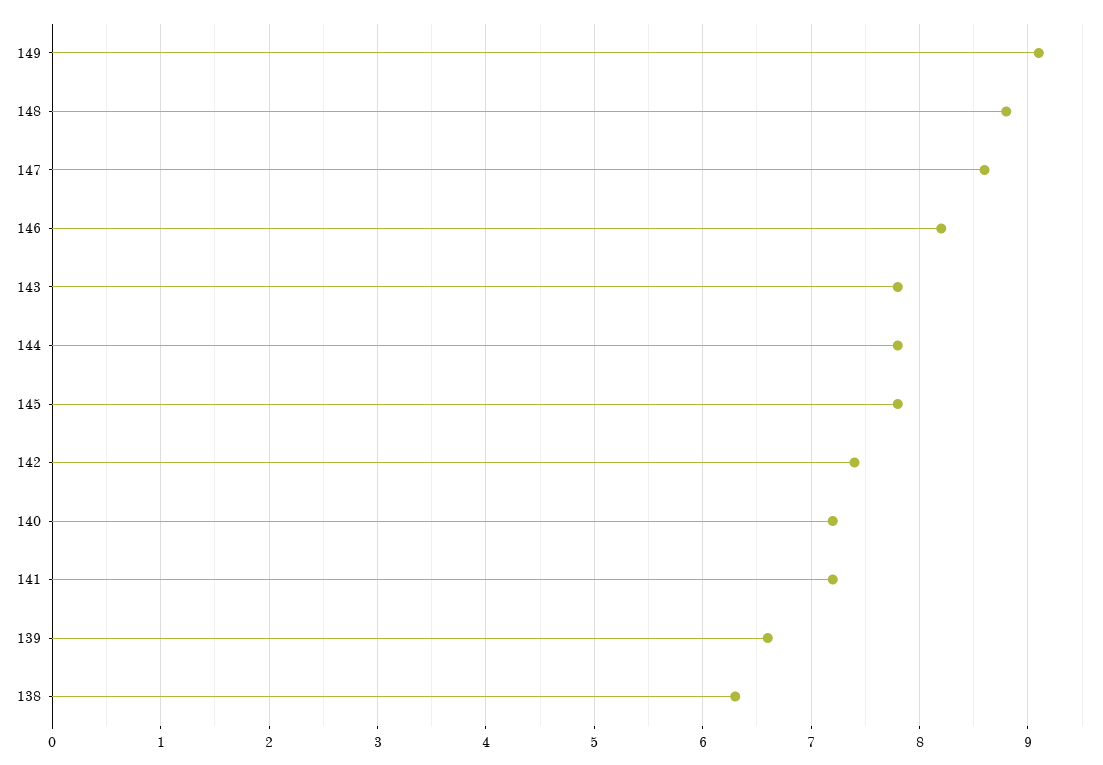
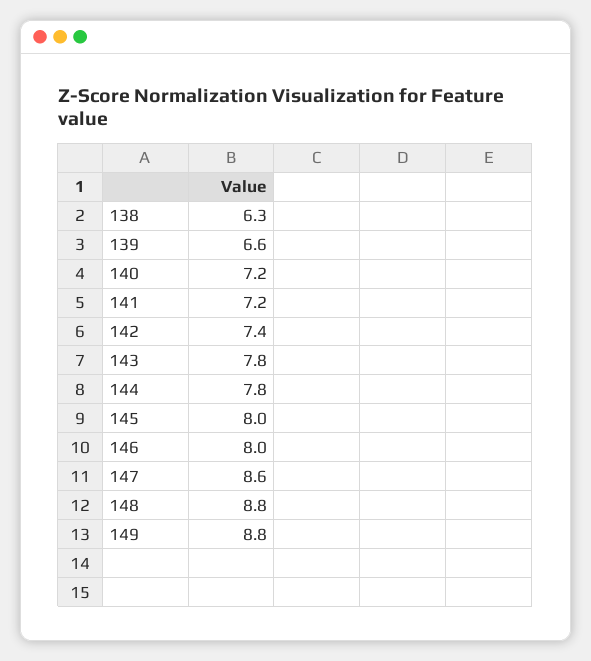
  {
-   "149": 9.1,
+   "149": 8.8,
    "148": 8.8,
    "147": 8.6,
-   "146": 8.2,
+   "146": 8,
    "143": 7.8,
    "144": 7.8,
-   "145": 7.8,
+   "145": 8,
    "142": 7.4,
    "140": 7.2,
    "141": 7.2,
    "139": 6.6,
    "138": 6.3
  }

